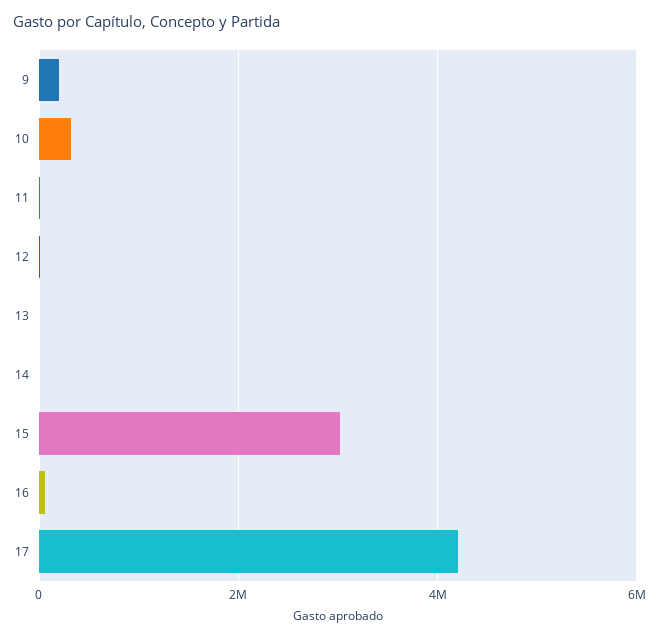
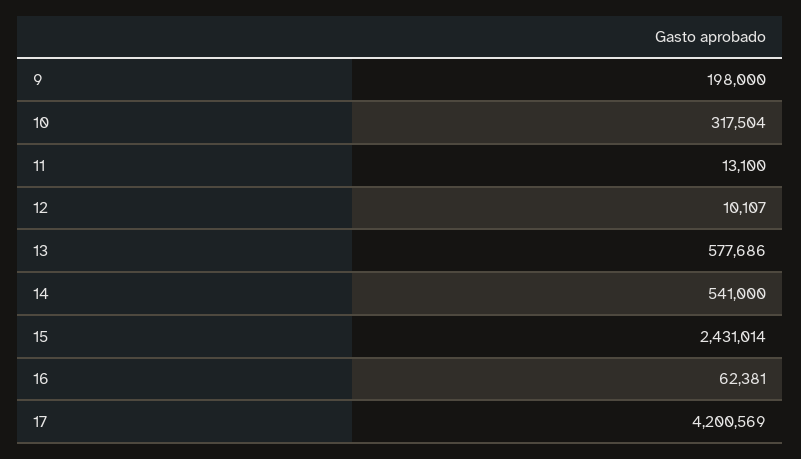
  {
    "9": 198000,
    "10": 317504,
    "11": 13100,
    "12": 10107,
-   "13": 0,
+   "13": 577686,
-   "14": 0,
+   "14": 541000,
-   "15": 3000000,
+   "15": 2431014,
    "16": 62381,
    "17": 4200569
  }

